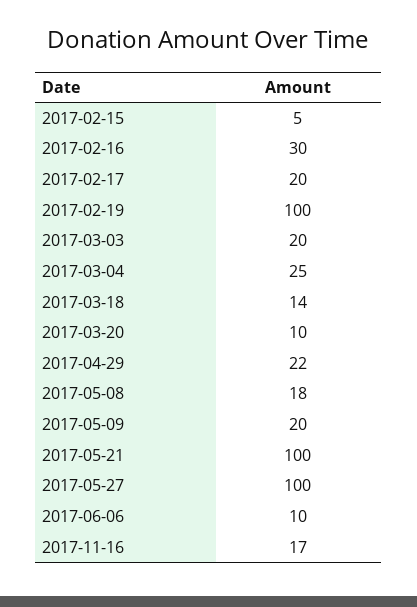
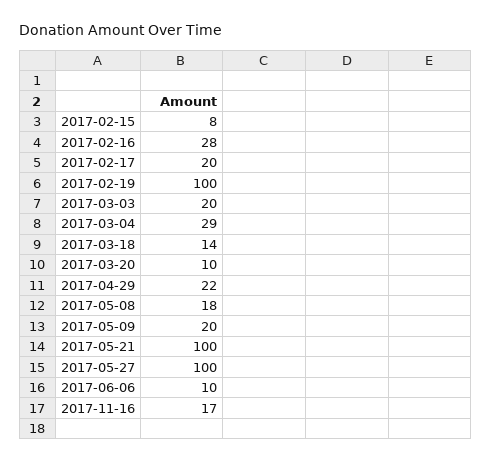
  {
-   "2017-02-15": 5,
+   "2017-02-15": 8,
-   "2017-02-16": 30,
+   "2017-02-16": 28,
    "2017-02-17": 20,
    "2017-02-19": 100,
    "2017-03-03": 20,
-   "2017-03-04": 25,
+   "2017-03-04": 29,
    "2017-03-18": 14,
    "2017-03-20": 10,
    "2017-04-29": 22,
    "2017-05-08": 18,
    "2017-05-09": 20,
    "2017-05-21": 100,
    "2017-05-27": 100,
    "2017-06-06": 10,
    "2017-11-16": 17
  }

